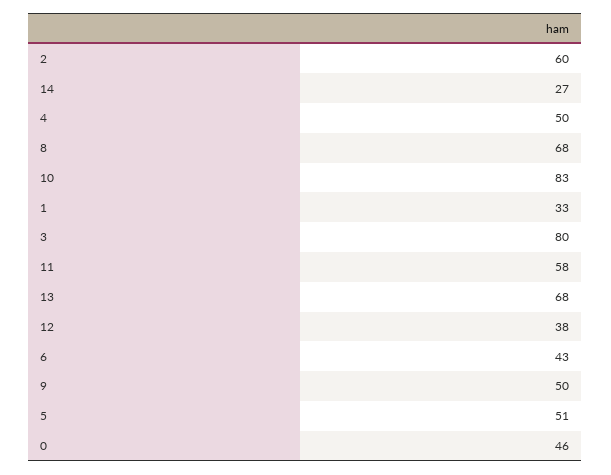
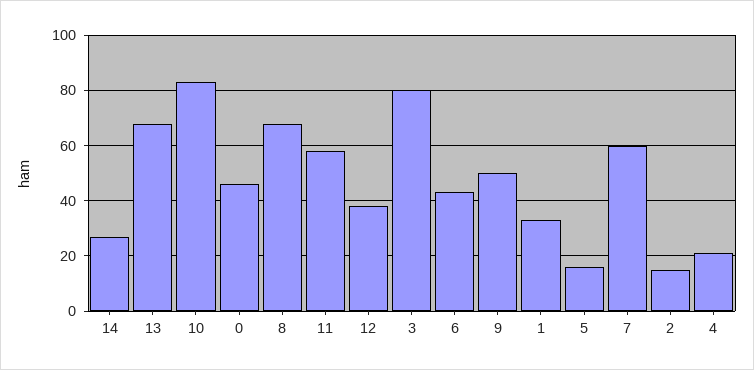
  {
-   "2": 60,
+   "2": 15,
    "14": 27,
-   "4": 50,
+   "4": 20,
    "8": 68,
    "10": 83,
    "1": 33,
    "3": 80,
    "11": 58,
    "13": 68,
    "12": 38,
    "6": 43,
    "9": 50,
-   "5": 51,
+   "5": 15,
-   "0": 46
+   "0": 46,
+   "7": 60
  }

